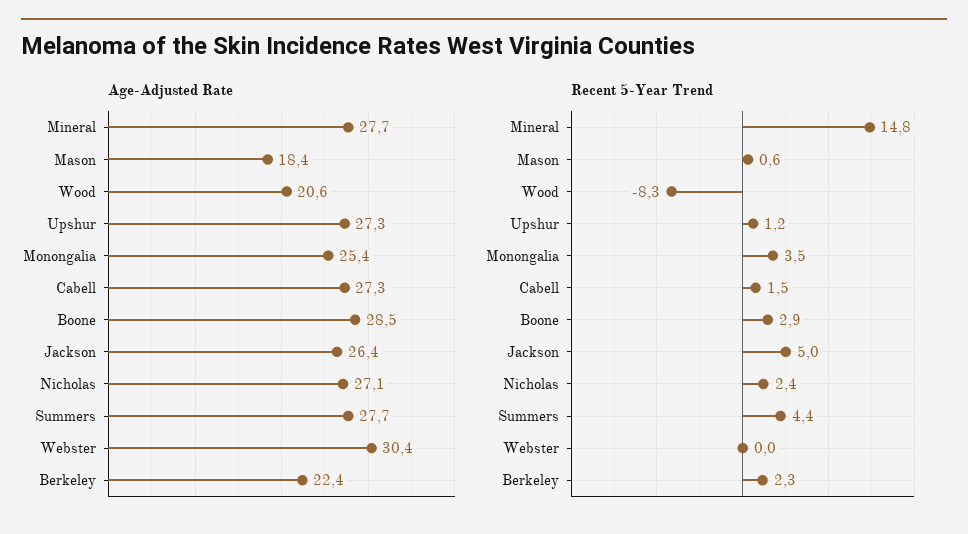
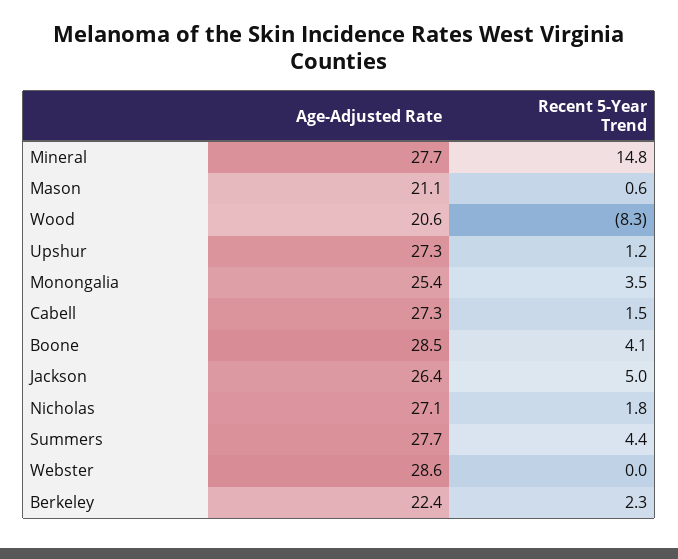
  {
    "Age-Adjusted Rate": {
      "Mineral": 27.7,
-     "Mason": 18.4,
+     "Mason": 21.1,
      "Wood": 20.6,
      "Upshur": 27.3,
      "Monongalia": 25.4,
      "Cabell": 27.3,
      "Boone": 28.5,
      "Jackson": 26.4,
      "Nicholas": 27.1,
      "Summers": 27.7,
-     "Webster": 30.4,
+     "Webster": 28.6,
      "Berkeley": 22.4
    },
    "Recent 5-Year Trend": {
      "Mineral": 14.8,
      "Mason": 0.6,
      "Wood": -8.3,
      "Upshur": 1.2,
      "Monongalia": 3.5,
      "Cabell": 1.5,
-     "Boone": 2.9,
+     "Boone": 4.1,
      "Jackson": 5,
-     "Nicholas": 2.4,
+     "Nicholas": 1.8,
      "Summers": 4.4,
      "Webster": 0,
      "Berkeley": 2.3
    }
  }

